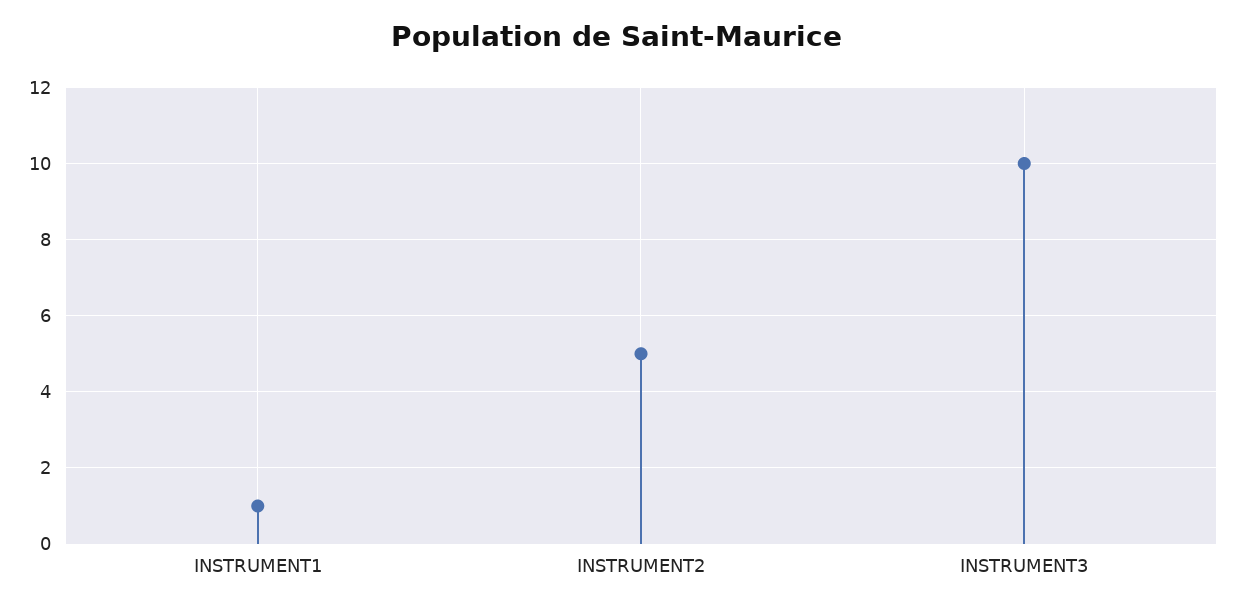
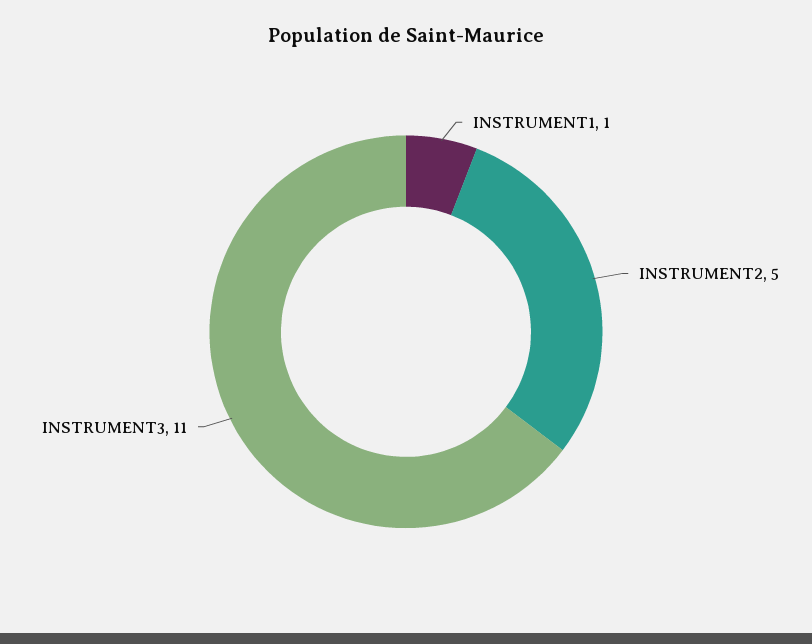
  {
    "INSTRUMENT1": 1,
    "INSTRUMENT2": 5,
-   "INSTRUMENT3": 10
+   "INSTRUMENT3": 11
  }

